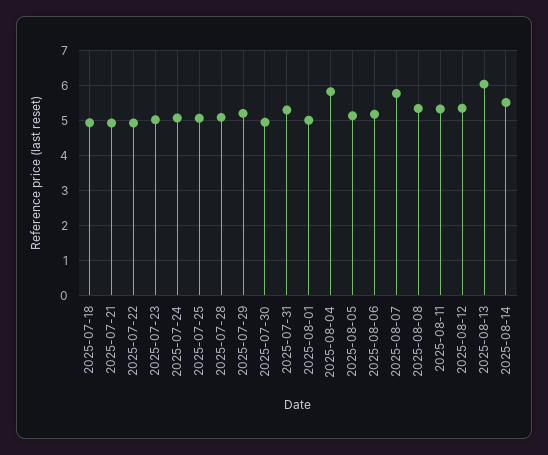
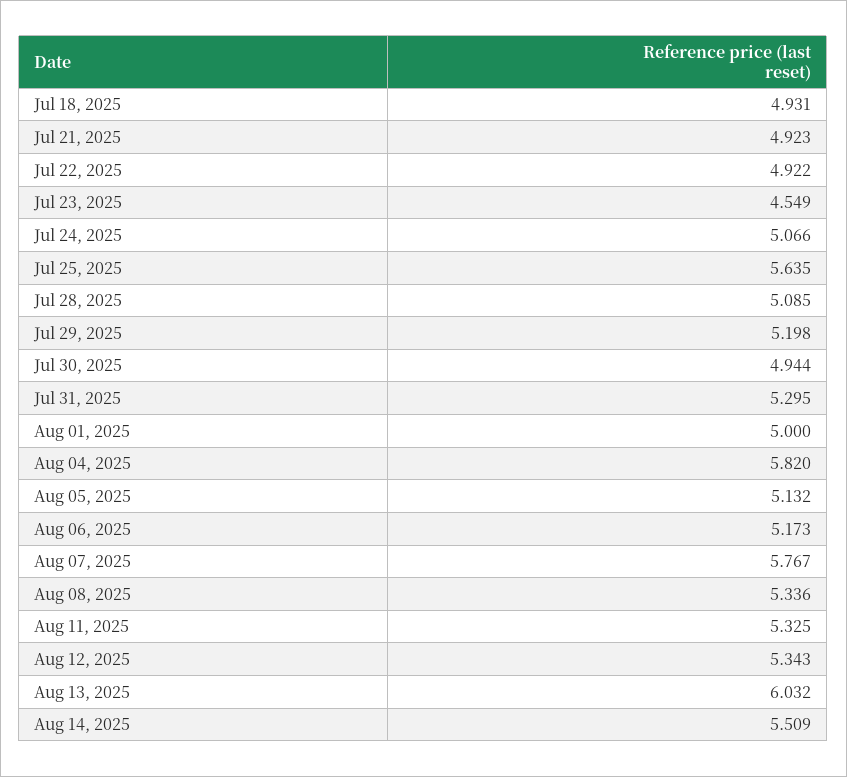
  {
    "2025-07-18": 4.931,
    "2025-07-21": 4.923,
    "2025-07-22": 4.922,
-   "2025-07-23": 5,
+   "2025-07-23": 4.549,
    "2025-07-24": 5.066,
-   "2025-07-25": 5,
+   "2025-07-25": 5.635,
    "2025-07-28": 5.085,
    "2025-07-29": 5.198,
    "2025-07-30": 4.944,
    "2025-07-31": 5.295,
    "2025-08-01": 5,
    "2025-08-04": 5.82,
    "2025-08-05": 5.132,
    "2025-08-06": 5.173,
    "2025-08-07": 5.767,
    "2025-08-08": 5.336,
    "2025-08-11": 5.325,
    "2025-08-12": 5.343,
    "2025-08-13": 6.032,
    "2025-08-14": 5.509
  }

